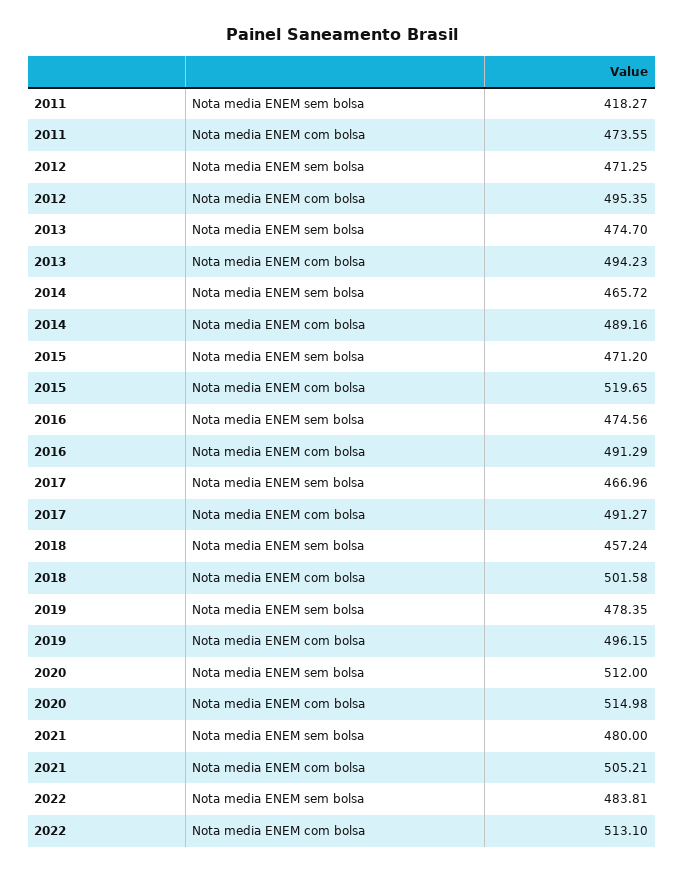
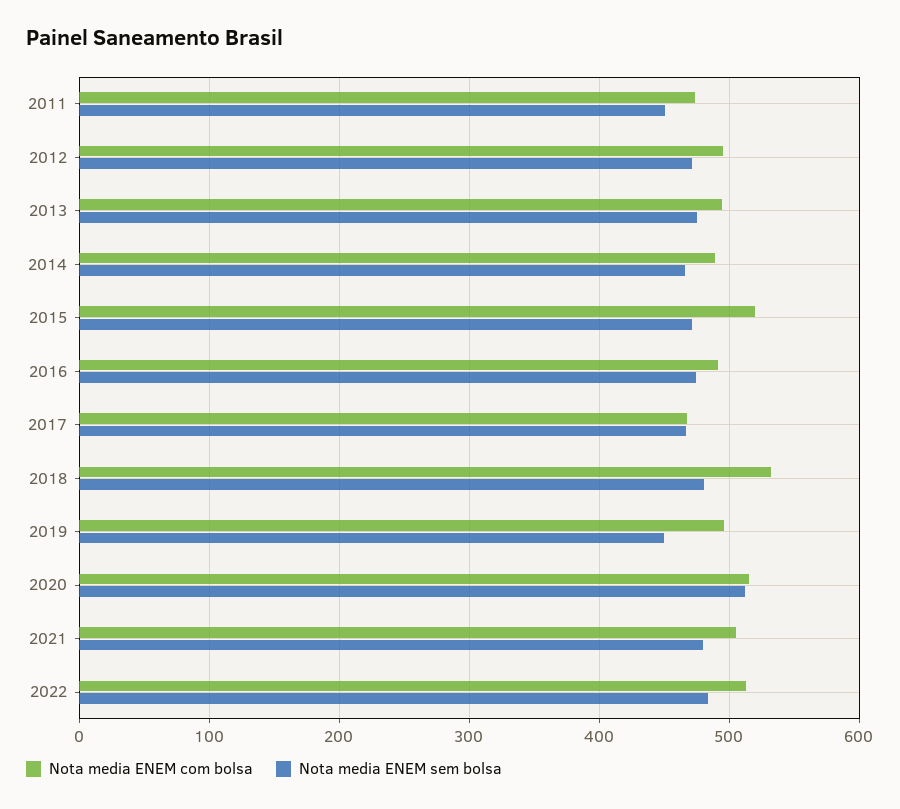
  {
    "Nota media ENEM sem bolsa": {
-     "2011": 418.27,
+     "2011": 450,
      "2012": 471.25,
      "2013": 474.7,
      "2014": 465.72,
      "2015": 471.2,
      "2016": 474.56,
      "2017": 466.96,
-     "2018": 457.24,
+     "2018": 480,
-     "2019": 478.35,
+     "2019": 450,
      "2020": 512,
      "2021": 480,
      "2022": 483.81
    },
    "Nota media ENEM com bolsa": {
      "2011": 473.55,
      "2012": 495.35,
      "2013": 494.23,
      "2014": 489.16,
      "2015": 519.65,
      "2016": 491.29,
-     "2017": 491.27,
+     "2017": 470,
-     "2018": 501.58,
+     "2018": 530,
      "2019": 496.15,
      "2020": 514.98,
      "2021": 505.21,
      "2022": 513.1
    }
  }

